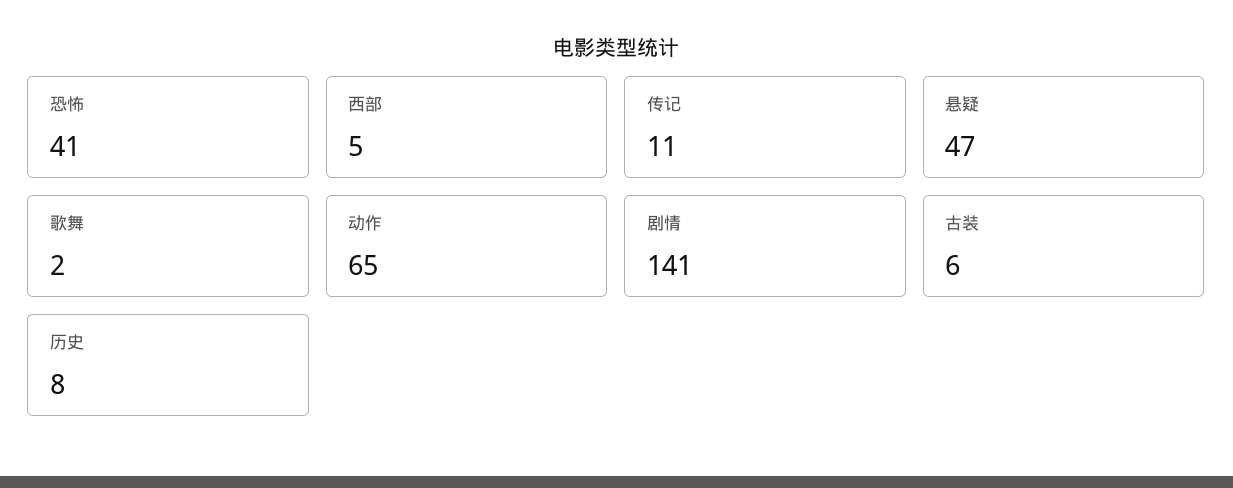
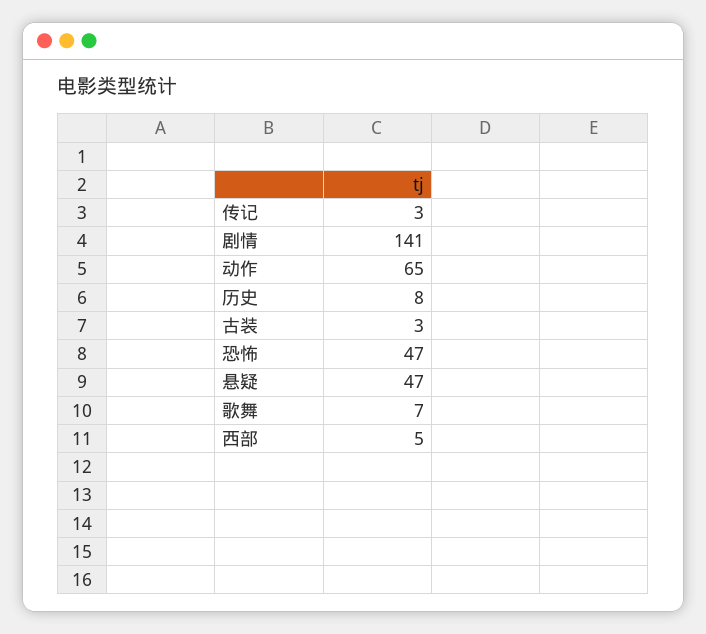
  {
-   "恐怖": 41,
+   "恐怖": 47,
    "西部": 5,
-   "传记": 11,
+   "传记": 3,
    "悬疑": 47,
-   "歌舞": 2,
+   "歌舞": 7,
    "动作": 65,
    "剧情": 141,
-   "古装": 6,
+   "古装": 3,
    "历史": 8
  }

